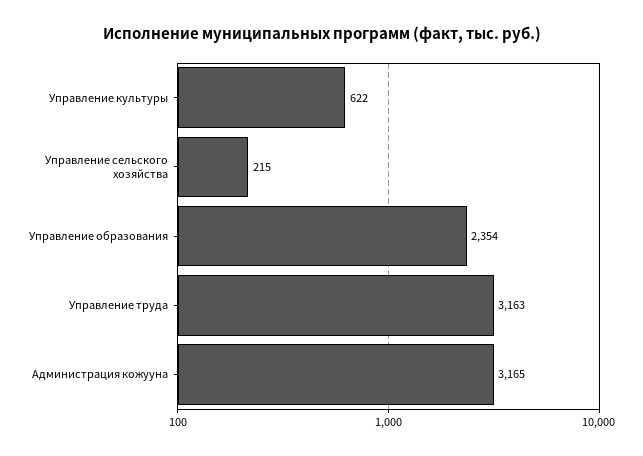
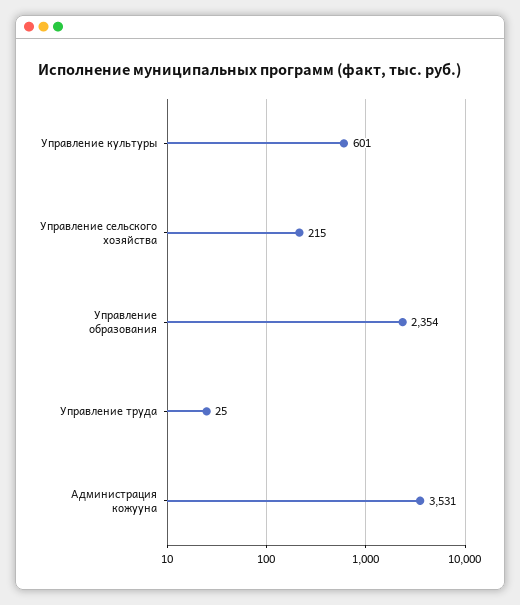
  {
-   "Управление культуры": 622,
+   "Управление культуры": 601,
    "Управление сельского хозяйства": 215,
    "Управление образования": 2354,
-   "Управление труда": 3163,
+   "Управление труда": 25,
-   "Администрация кожууна": 3165
+   "Администрация кожууна": 3531
  }

